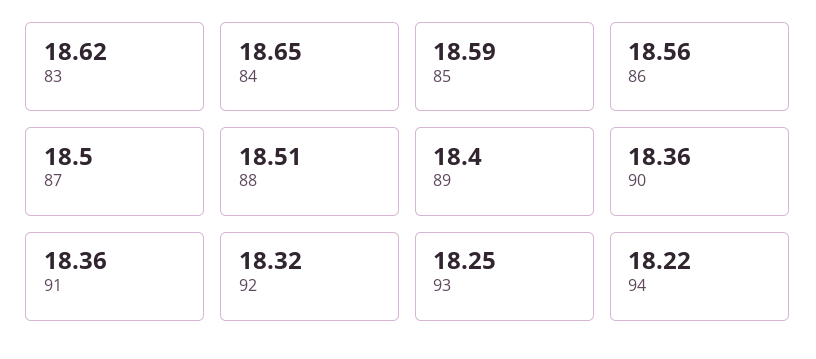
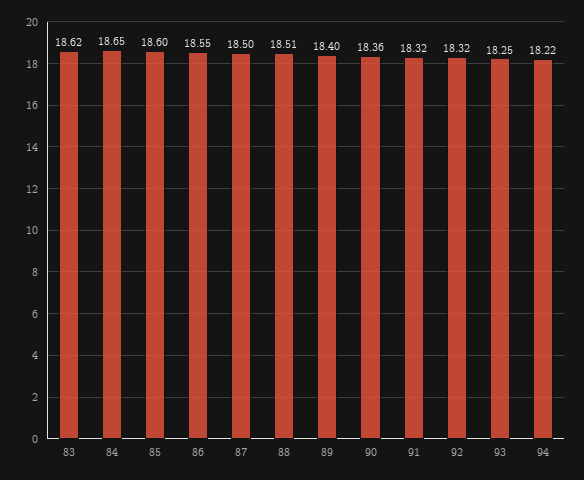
  {
    "83": 18.62,
    "84": 18.65,
-   "85": 18.59,
+   "85": 18.6,
-   "86": 18.56,
+   "86": 18.55,
    "87": 18.5,
    "88": 18.51,
    "89": 18.4,
    "90": 18.36,
-   "91": 18.36,
+   "91": 18.32,
    "92": 18.32,
    "93": 18.25,
    "94": 18.22
  }

